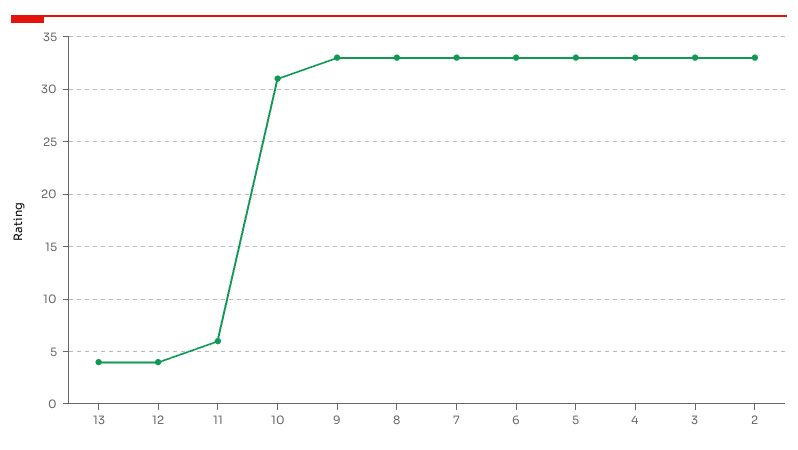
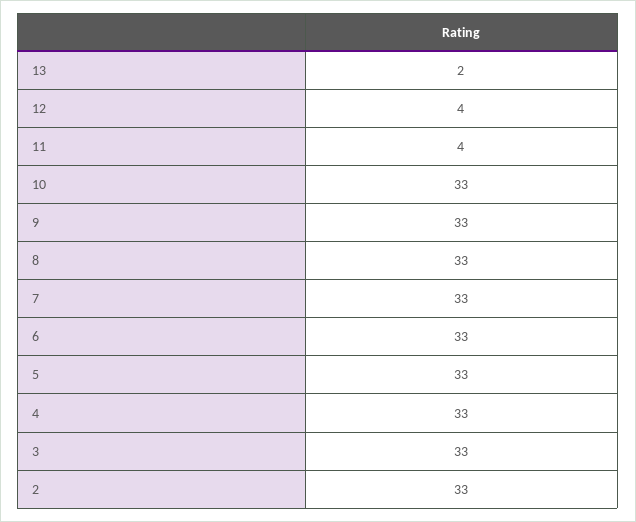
  {
-   "13": 4,
+   "13": 2,
    "12": 4,
-   "11": 6,
+   "11": 4,
-   "10": 31,
+   "10": 33,
    "9": 33,
    "8": 33,
    "7": 33,
    "6": 33,
    "5": 33,
    "4": 33,
    "3": 33,
    "2": 33
  }

